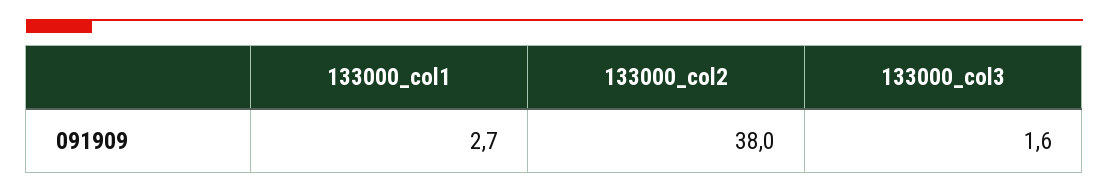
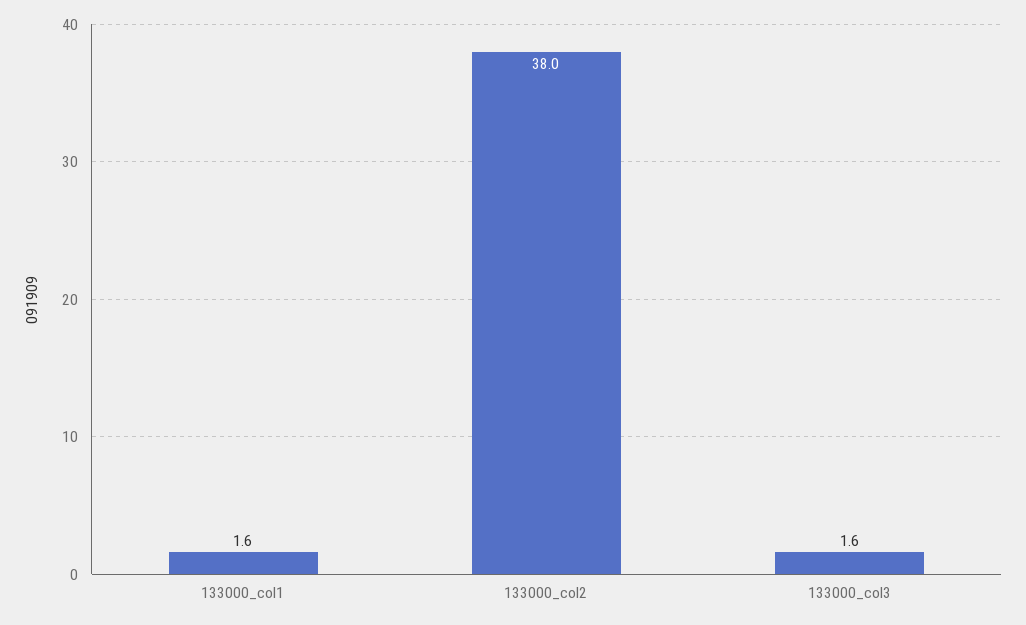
  {
-   "133000_col1": 2.7,
+   "133000_col1": 1.6,
    "133000_col2": 38,
    "133000_col3": 1.6
  }

